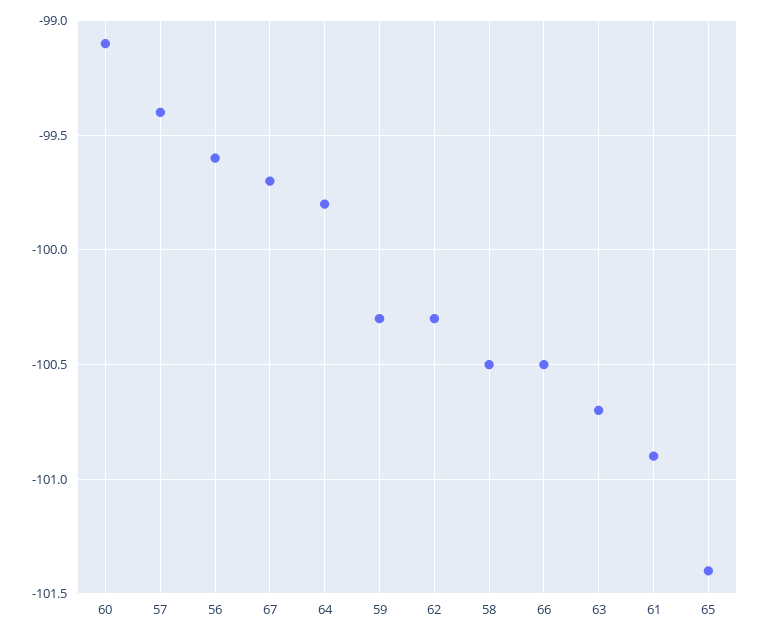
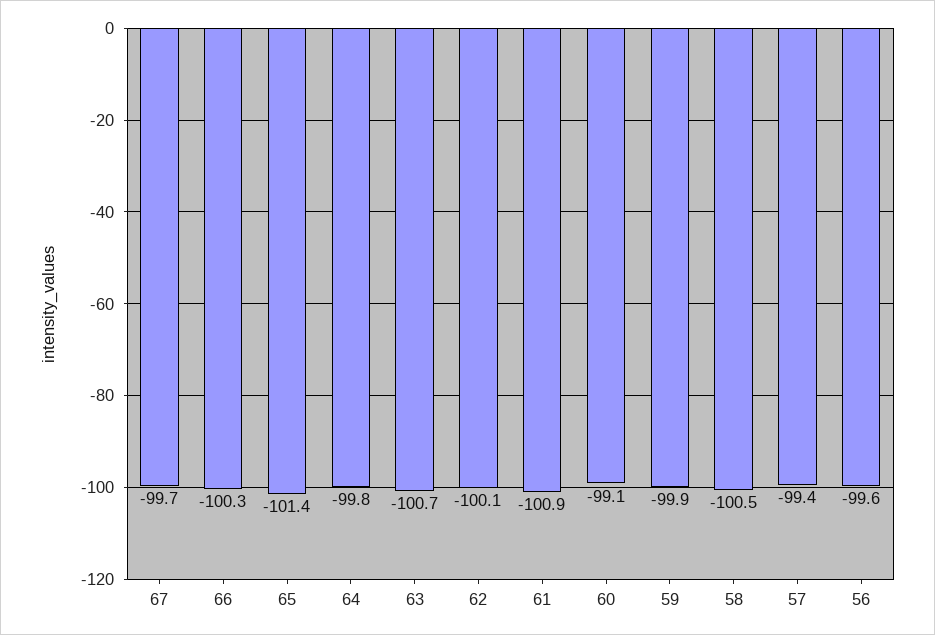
  {
    "60": -99.1,
    "57": -99.4,
    "56": -99.6,
    "67": -99.7,
    "64": -99.8,
-   "59": -100.3,
+   "59": -99.9,
-   "62": -100.3,
+   "62": -100.1,
    "58": -100.5,
-   "66": -100.5,
+   "66": -100.3,
    "63": -100.7,
    "61": -100.9,
    "65": -101.4
  }

